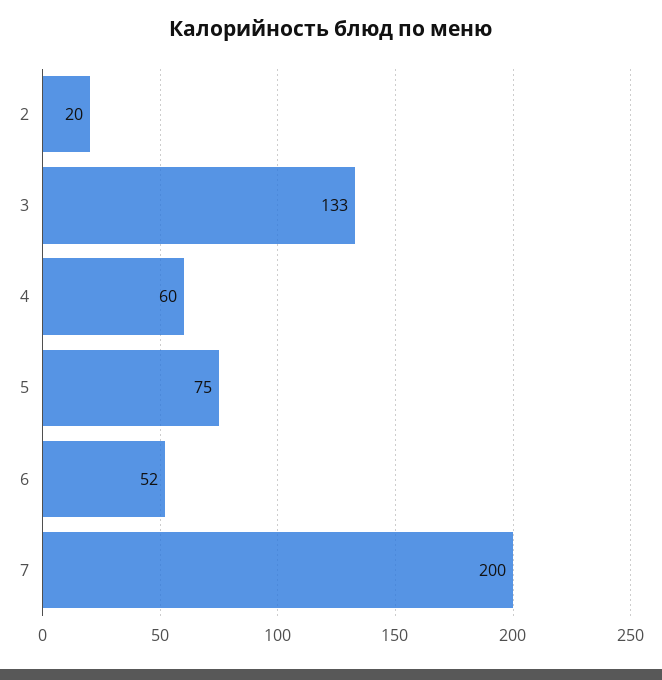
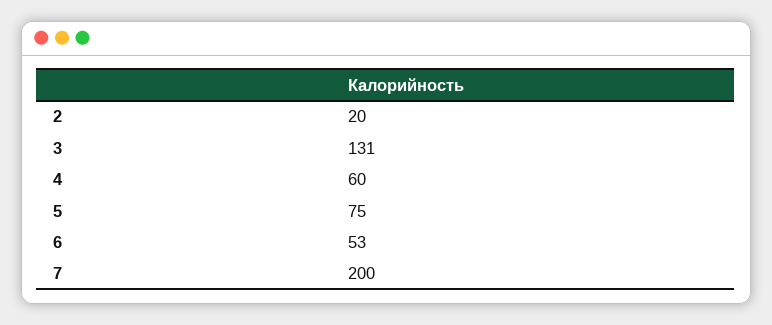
  {
    "2": 20,
-   "3": 133,
+   "3": 131,
    "4": 60,
    "5": 75,
-   "6": 52,
+   "6": 53,
    "7": 200
  }

